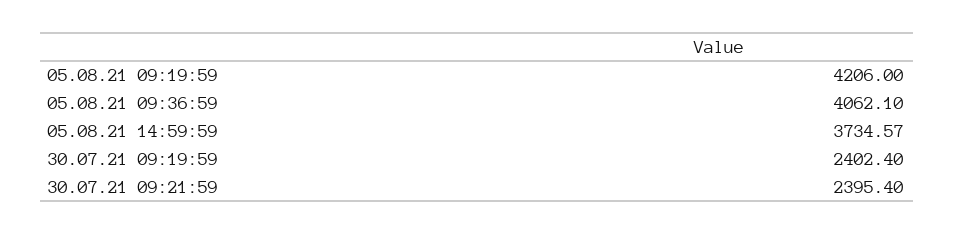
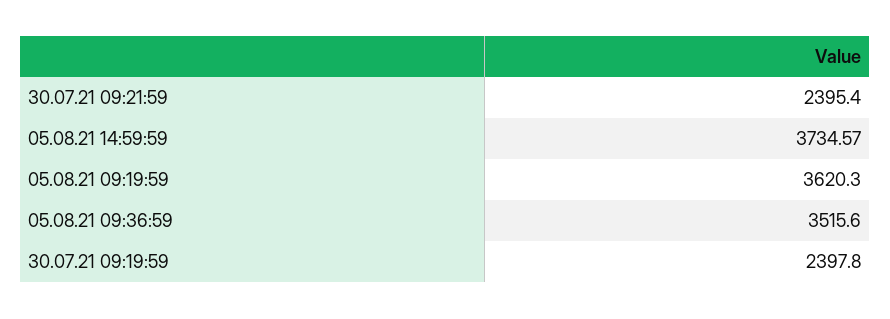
  {
-   "05.08.21 09:19:59": 4206,
+   "05.08.21 09:19:59": 3620.3,
-   "05.08.21 09:36:59": 4062.1,
+   "05.08.21 09:36:59": 3515.6,
    "05.08.21 14:59:59": 3734.57,
-   "30.07.21 09:19:59": 2402.4,
+   "30.07.21 09:19:59": 2397.8,
    "30.07.21 09:21:59": 2395.4
  }

